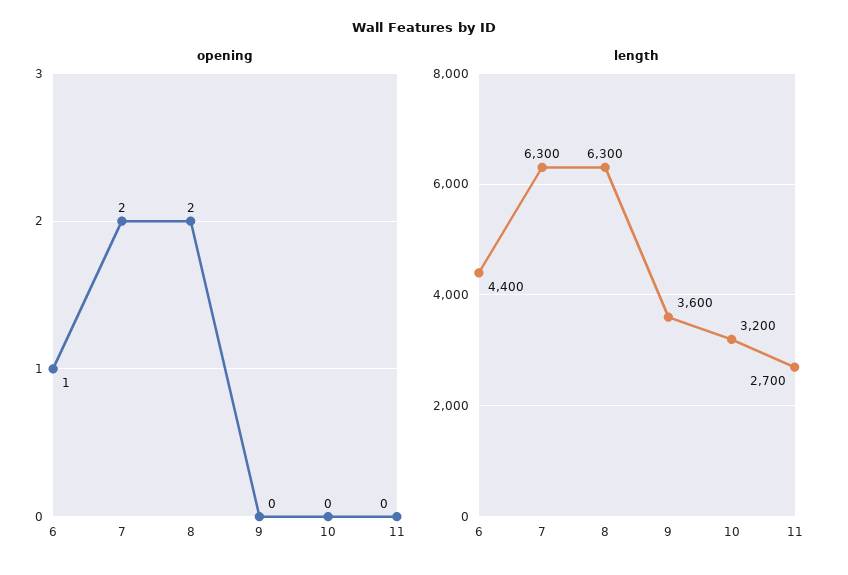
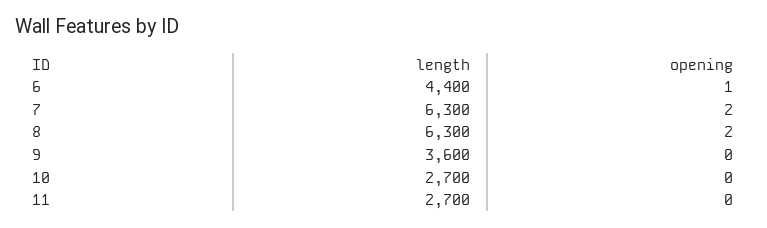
  {
    "opening": {
      "6": 1,
      "7": 2,
      "8": 2,
      "9": 0,
      "10": 0,
      "11": 0
    },
    "length": {
      "6": 4400,
      "7": 6300,
      "8": 6300,
      "9": 3600,
-     "10": 3200,
+     "10": 2700,
      "11": 2700
    }
  }

